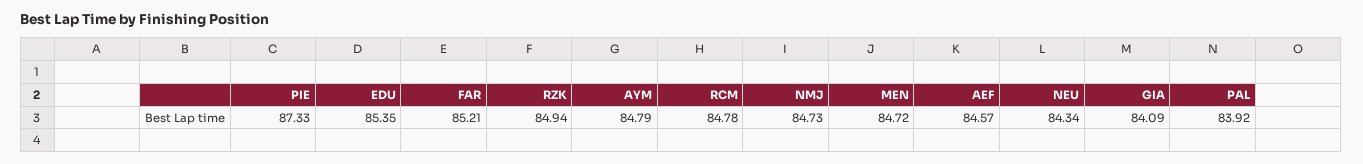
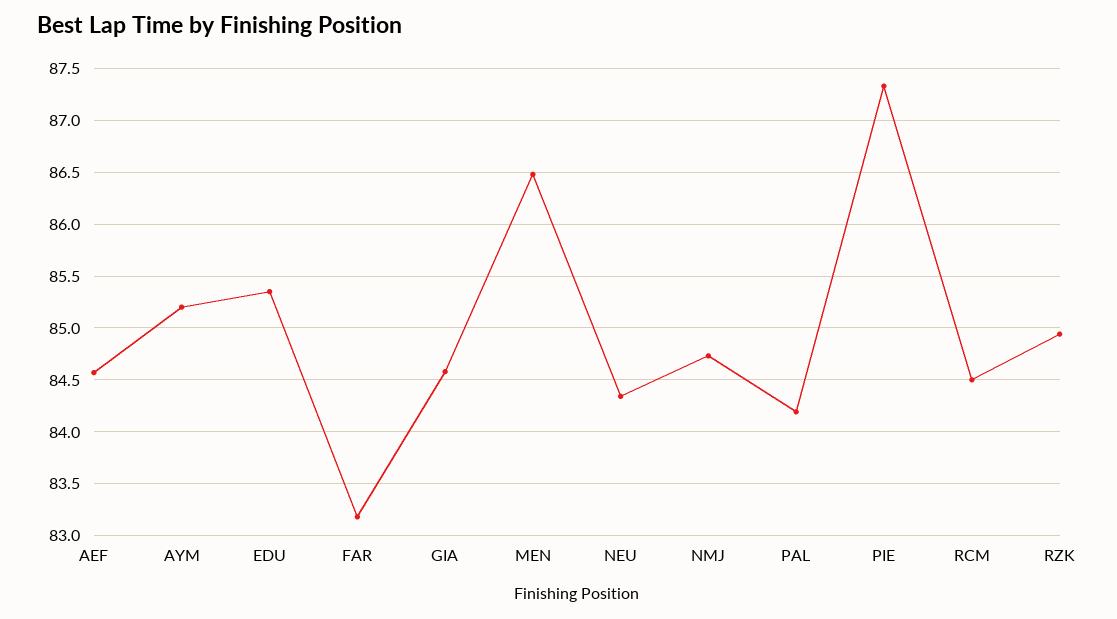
  {
    "PIE": 87.33,
    "EDU": 85.35,
-   "FAR": 85.21,
+   "FAR": 83.2,
    "RZK": 84.94,
-   "AYM": 84.79,
+   "AYM": 85.2,
-   "RCM": 84.78,
+   "RCM": 84.5,
    "NMJ": 84.73,
-   "MEN": 84.72,
+   "MEN": 86.5,
    "AEF": 84.57,
    "NEU": 84.34,
-   "GIA": 84.09,
+   "GIA": 84.6,
-   "PAL": 83.92
+   "PAL": 84.2
  }

